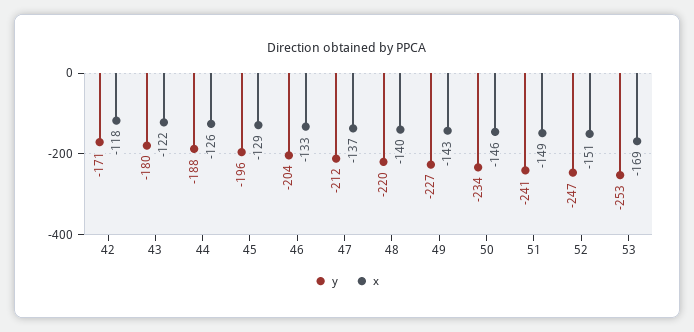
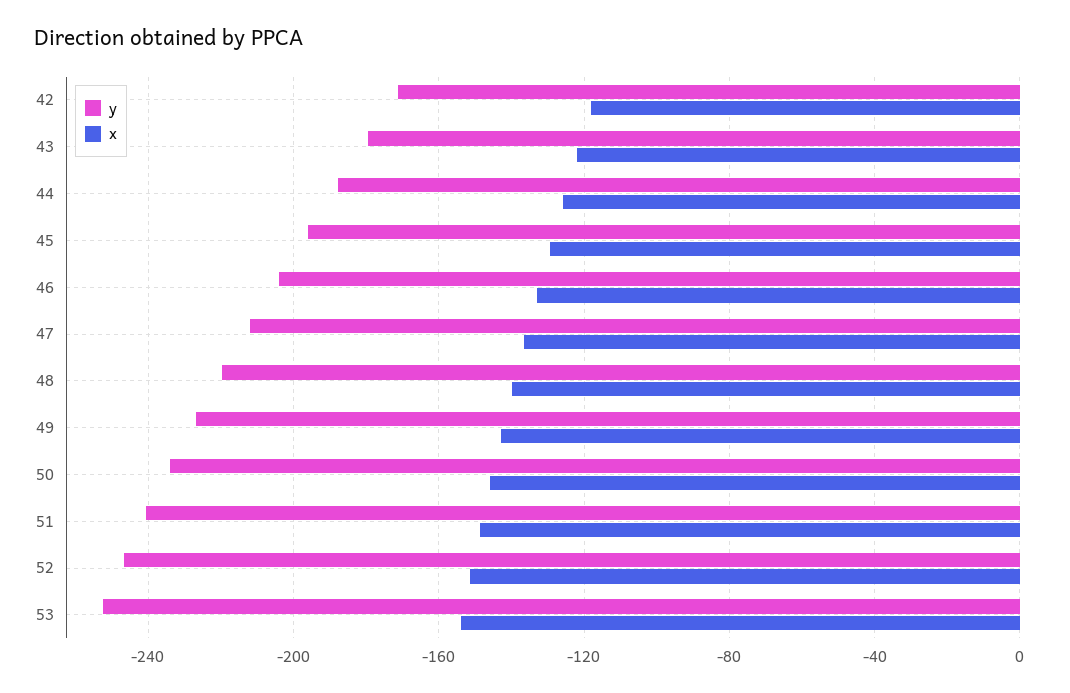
  {
    "y": {
      "42": -171,
      "43": -180,
      "44": -188,
      "45": -196,
      "46": -204,
      "47": -212,
      "48": -220,
      "49": -227,
      "50": -234,
      "51": -241,
      "52": -247,
      "53": -253
    },
    "x": {
      "42": -118,
      "43": -122,
      "44": -126,
      "45": -129,
      "46": -133,
      "47": -137,
      "48": -140,
      "49": -143,
      "50": -146,
      "51": -149,
      "52": -151,
-     "53": -169
+     "53": -155
    }
  }

